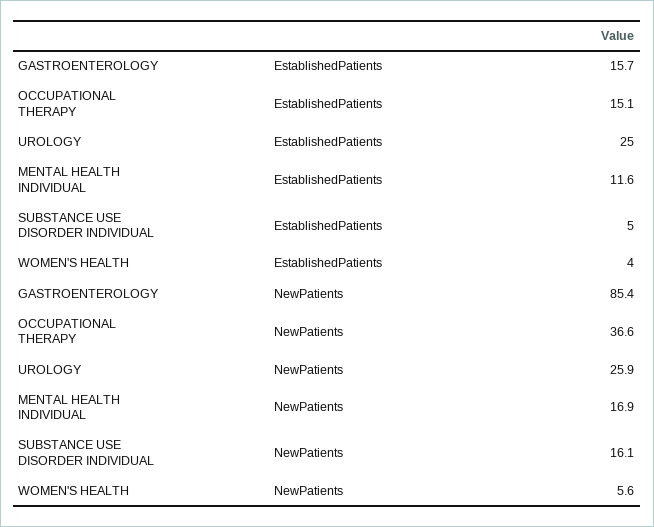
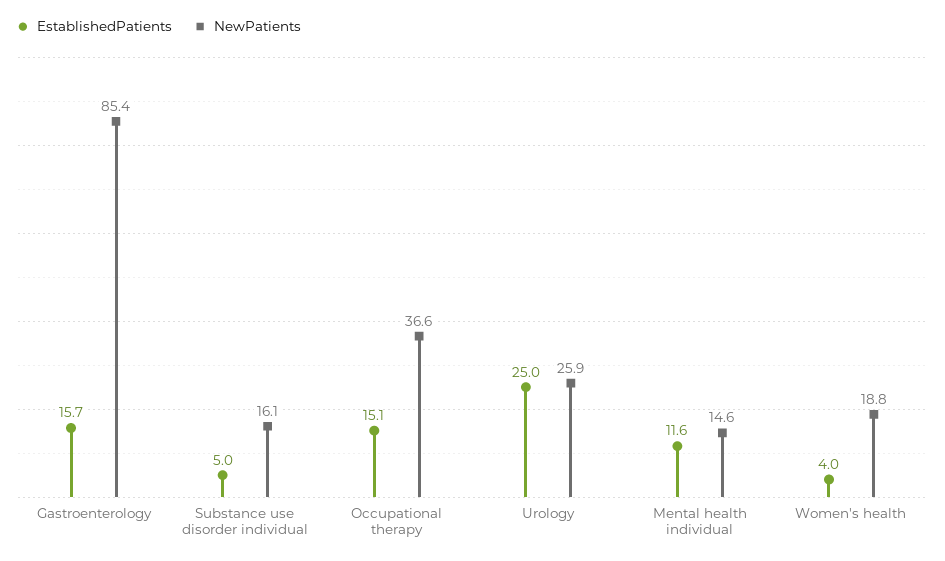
  {
    "EstablishedPatients": {
      "GASTROENTEROLOGY": 15.7,
      "OCCUPATIONAL THERAPY": 15.1,
      "UROLOGY": 25,
      "MENTAL HEALTH INDIVIDUAL": 11.6,
      "SUBSTANCE USE DISORDER INDIVIDUAL": 5,
      "WOMEN'S HEALTH": 4
    },
    "NewPatients": {
      "GASTROENTEROLOGY": 85.4,
      "OCCUPATIONAL THERAPY": 36.6,
      "UROLOGY": 25.9,
-     "MENTAL HEALTH INDIVIDUAL": 16.9,
+     "MENTAL HEALTH INDIVIDUAL": 14.6,
      "SUBSTANCE USE DISORDER INDIVIDUAL": 16.1,
-     "WOMEN'S HEALTH": 5.6
+     "WOMEN'S HEALTH": 18.8
    }
  }

